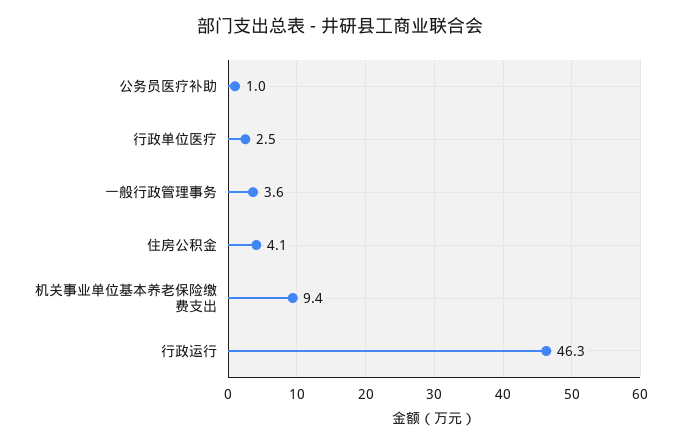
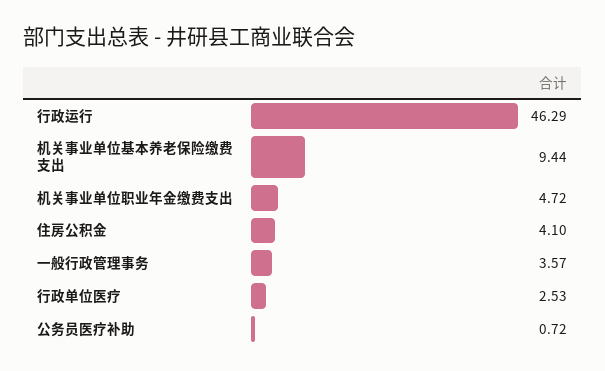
  {
-   "公务员医疗补助": 1,
+   "公务员医疗补助": 0.72,
    "行政单位医疗": 2.53,
    "一般行政管理事务": 3.57,
    "住房公积金": 4.1,
    "机关事业单位基本养老保险缴费支出": 9.44,
-   "行政运行": 46.29
+   "行政运行": 46.29,
+   "机关事业单位职业年金缴费支出": 4.72
  }

